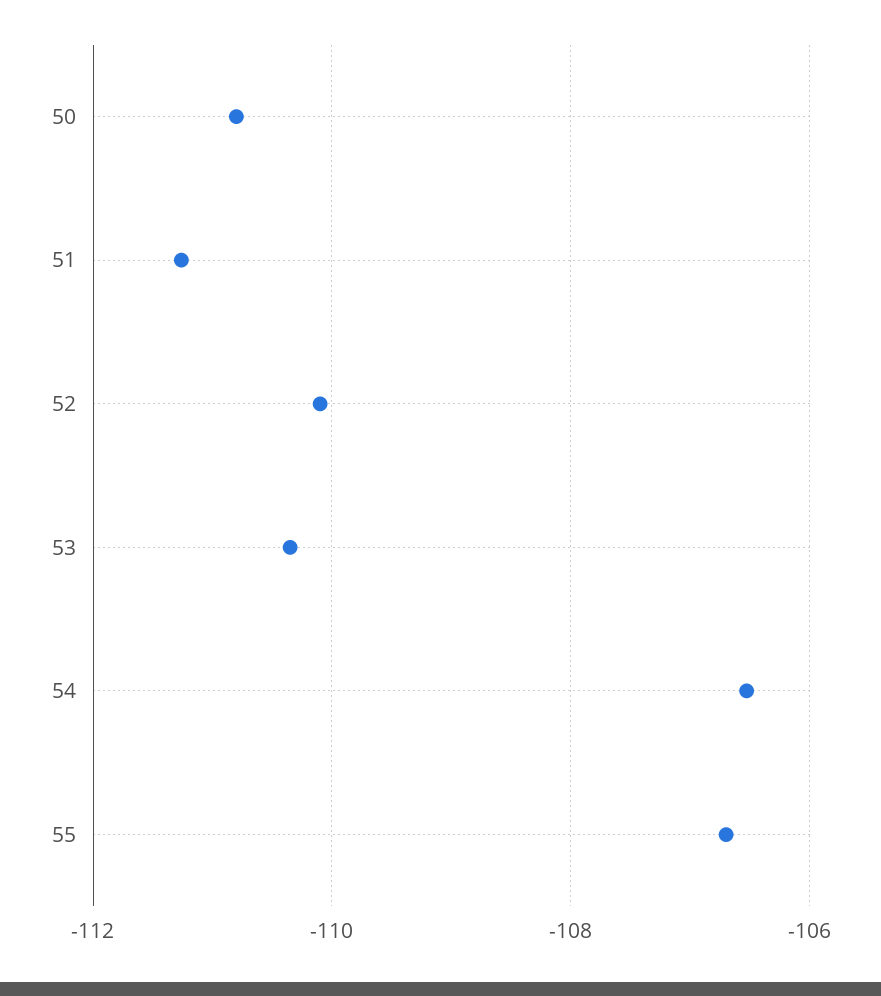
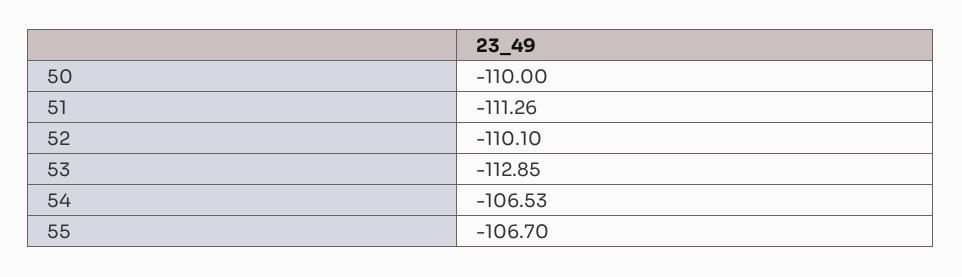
  {
-   "50": -110.8,
+   "50": -110,
    "51": -111.26,
    "52": -110.1,
-   "53": -110.4,
+   "53": -112.85,
    "54": -106.53,
    "55": -106.7
  }

